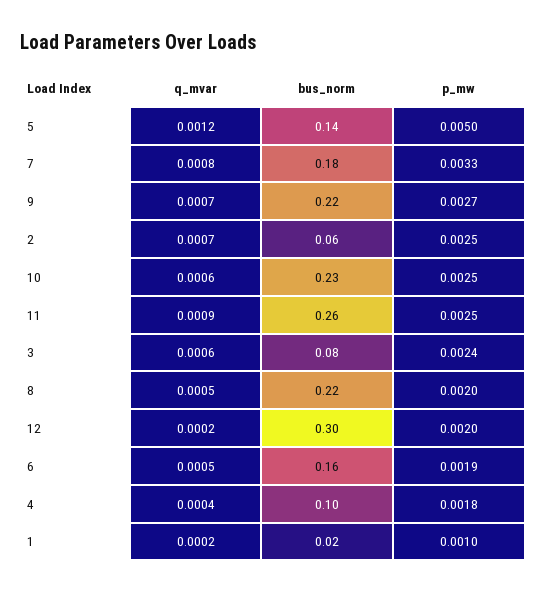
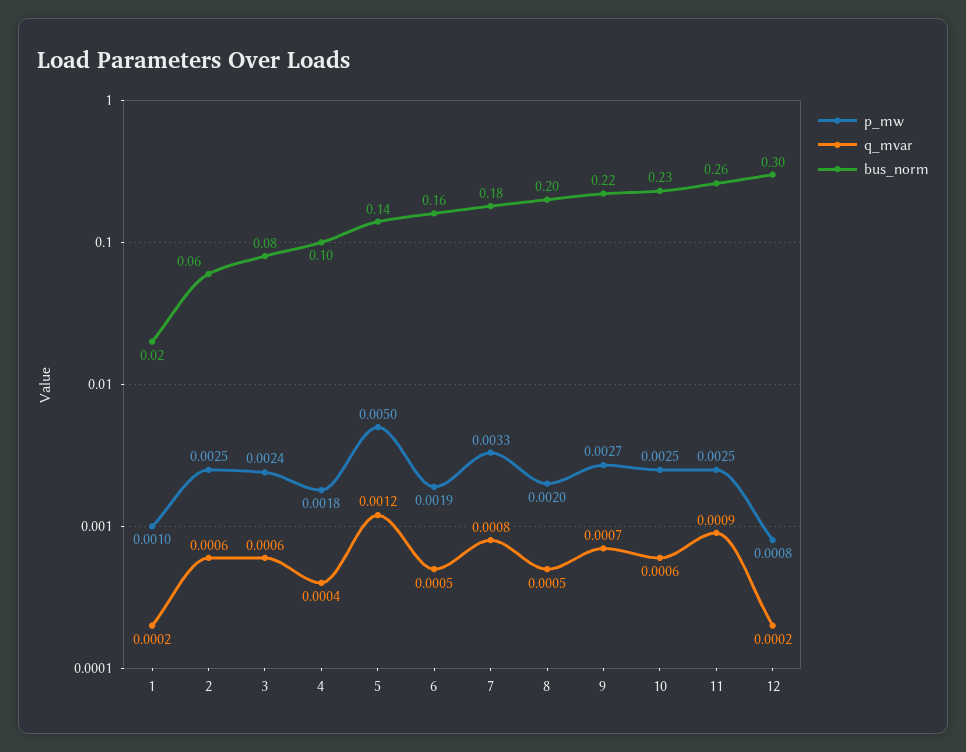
  {
    "q_mvar": {
      "5": 0.0012,
      "7": 0.0008,
      "9": 0.0007,
-     "2": 0.0007,
+     "2": 0.0006,
      "10": 0.0006,
      "11": 0.0009,
      "3": 0.0006,
      "8": 0.0005,
      "12": 0.0002,
      "6": 0.0005,
      "4": 0.0004,
      "1": 0.0002
    },
    "bus_norm": {
      "5": 0.14,
      "7": 0.18,
      "9": 0.22,
      "2": 0.06,
      "10": 0.23,
      "11": 0.26,
      "3": 0.08,
-     "8": 0.22,
+     "8": 0.2,
      "12": 0.3,
      "6": 0.16,
      "4": 0.1,
      "1": 0.02
    },
    "p_mw": {
      "5": 0.005,
      "7": 0.0033,
      "9": 0.0027,
      "2": 0.0025,
      "10": 0.0025,
      "11": 0.0025,
      "3": 0.0024,
      "8": 0.002,
-     "12": 0.002,
+     "12": 0.0008,
      "6": 0.0019,
      "4": 0.0018,
      "1": 0.001
    }
  }

